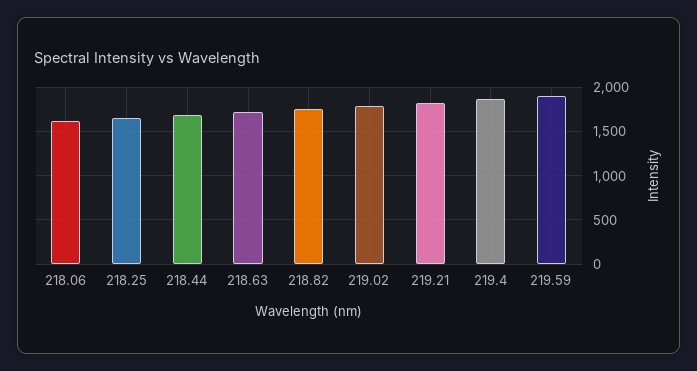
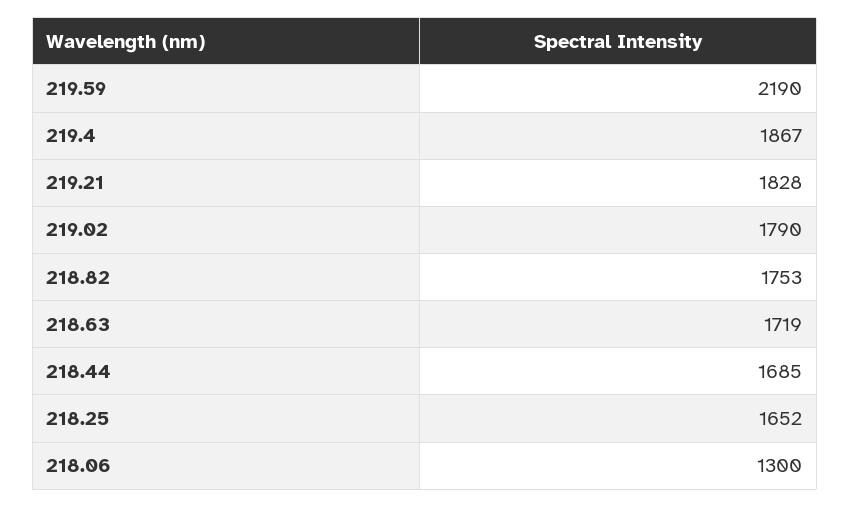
  {
-   "218.06": 1600,
+   "218.06": 1300,
    "218.25": 1652,
    "218.44": 1685,
    "218.63": 1719,
    "218.82": 1753,
    "219.02": 1790,
    "219.21": 1828,
    "219.4": 1867,
-   "219.59": 1900
+   "219.59": 2190
  }

